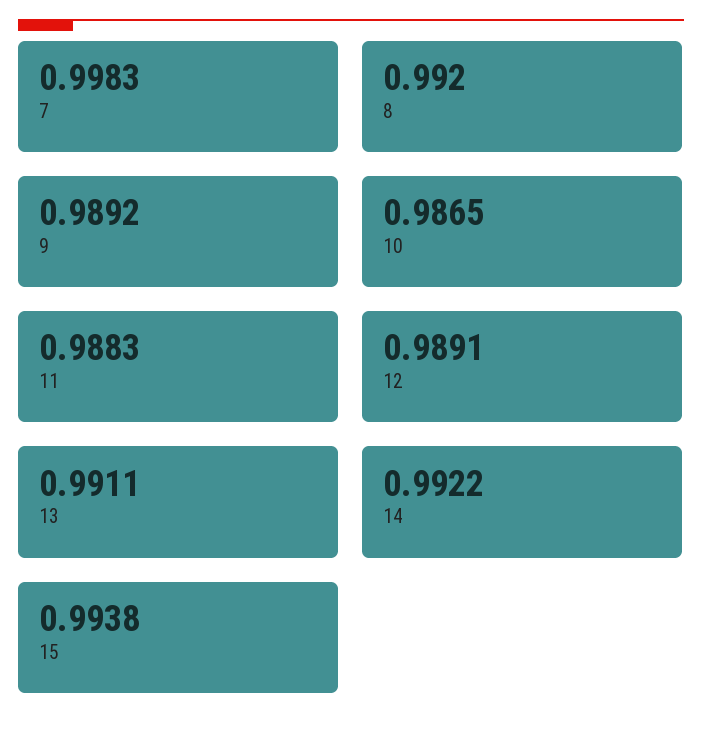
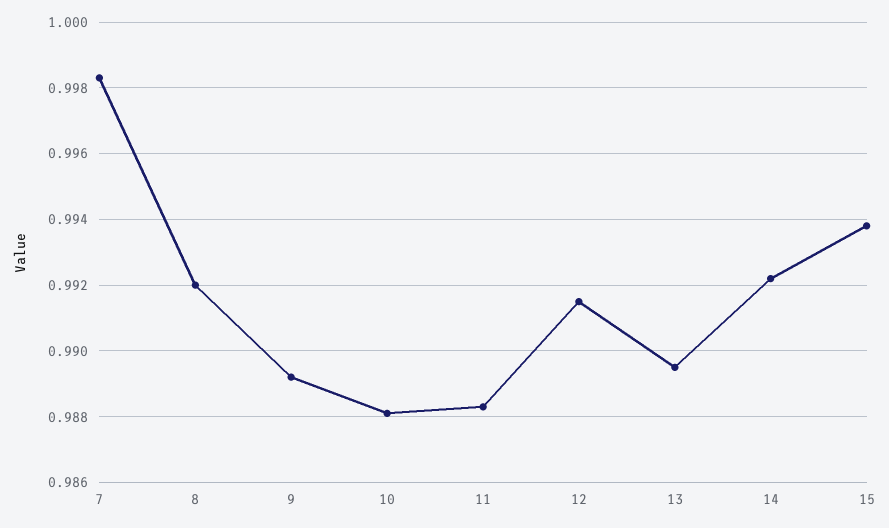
  {
    "7": 0.9983,
    "8": 0.992,
    "9": 0.9892,
-   "10": 0.9865,
+   "10": 0.988,
    "11": 0.9883,
-   "12": 0.9891,
+   "12": 0.9915,
-   "13": 0.9911,
+   "13": 0.9895,
    "14": 0.9922,
    "15": 0.9938
  }

